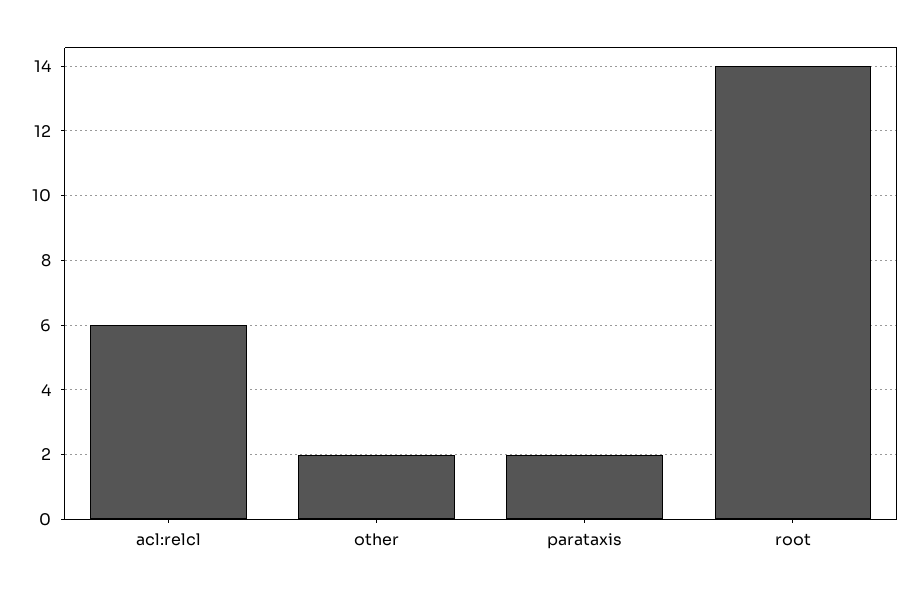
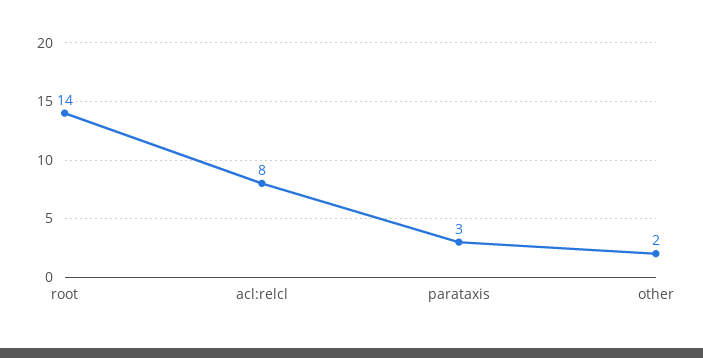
  {
-   "acl:relcl": 6,
+   "acl:relcl": 8,
    "other": 2,
-   "parataxis": 2,
+   "parataxis": 3,
    "root": 14
  }

